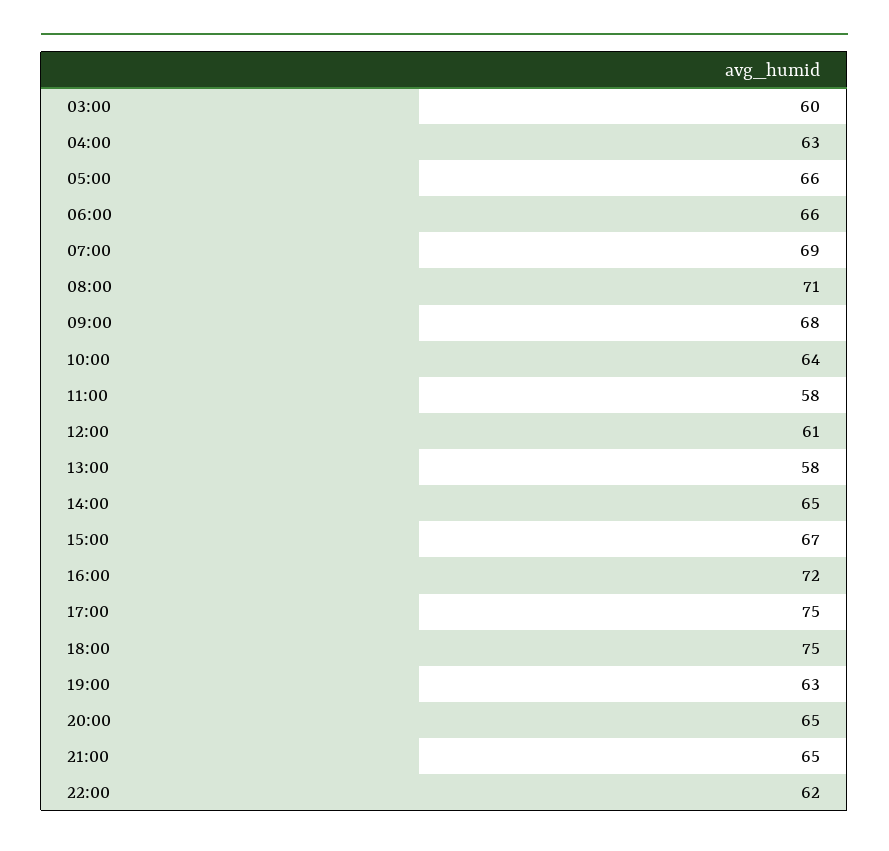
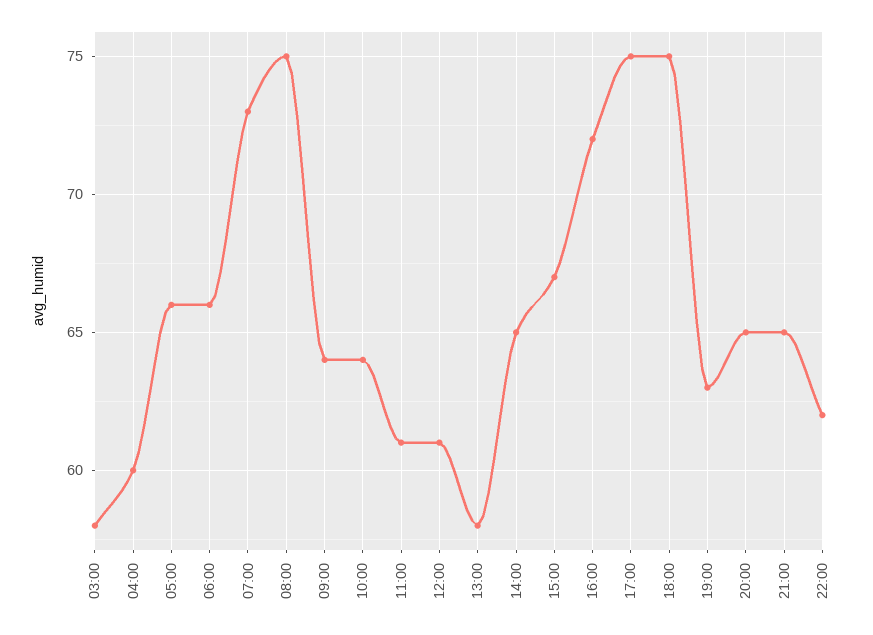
  {
-   "03:00": 60,
+   "03:00": 58,
-   "04:00": 63,
+   "04:00": 60,
    "05:00": 66,
    "06:00": 66,
-   "07:00": 69,
+   "07:00": 73,
-   "08:00": 71,
+   "08:00": 75,
-   "09:00": 68,
+   "09:00": 64,
    "10:00": 64,
-   "11:00": 58,
+   "11:00": 61,
    "12:00": 61,
    "13:00": 58,
    "14:00": 65,
    "15:00": 67,
    "16:00": 72,
    "17:00": 75,
    "18:00": 75,
    "19:00": 63,
    "20:00": 65,
    "21:00": 65,
    "22:00": 62
  }

